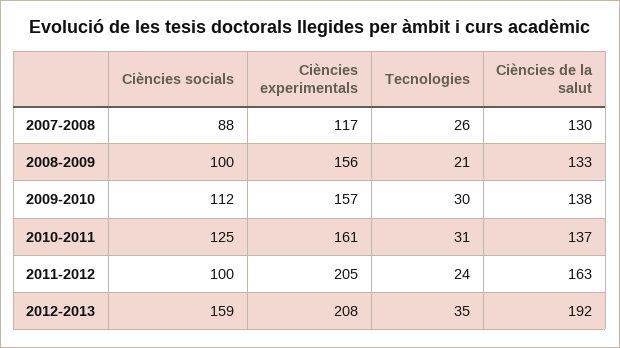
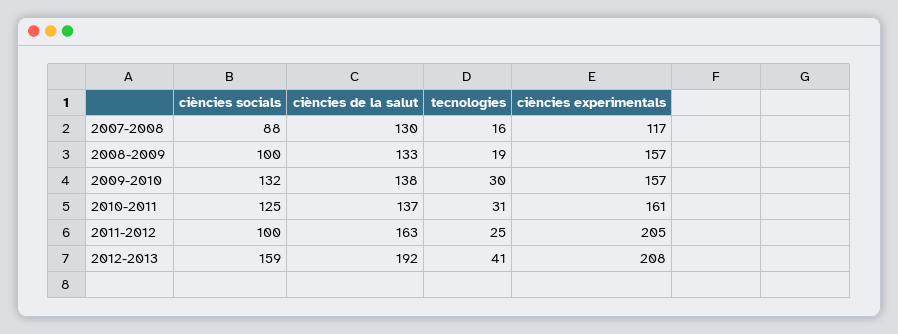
  {
    "Ciències socials": {
      "2007-2008": 88,
      "2008-2009": 100,
-     "2009-2010": 112,
+     "2009-2010": 132,
      "2010-2011": 125,
      "2011-2012": 100,
      "2012-2013": 159
    },
    "Ciències experimentals": {
      "2007-2008": 117,
-     "2008-2009": 156,
+     "2008-2009": 157,
      "2009-2010": 157,
      "2010-2011": 161,
      "2011-2012": 205,
      "2012-2013": 208
    },
    "Tecnologies": {
-     "2007-2008": 26,
+     "2007-2008": 16,
-     "2008-2009": 21,
+     "2008-2009": 19,
      "2009-2010": 30,
      "2010-2011": 31,
-     "2011-2012": 24,
+     "2011-2012": 25,
-     "2012-2013": 35
+     "2012-2013": 41
    },
    "Ciències de la salut": {
      "2007-2008": 130,
      "2008-2009": 133,
      "2009-2010": 138,
      "2010-2011": 137,
      "2011-2012": 163,
      "2012-2013": 192
    }
  }

